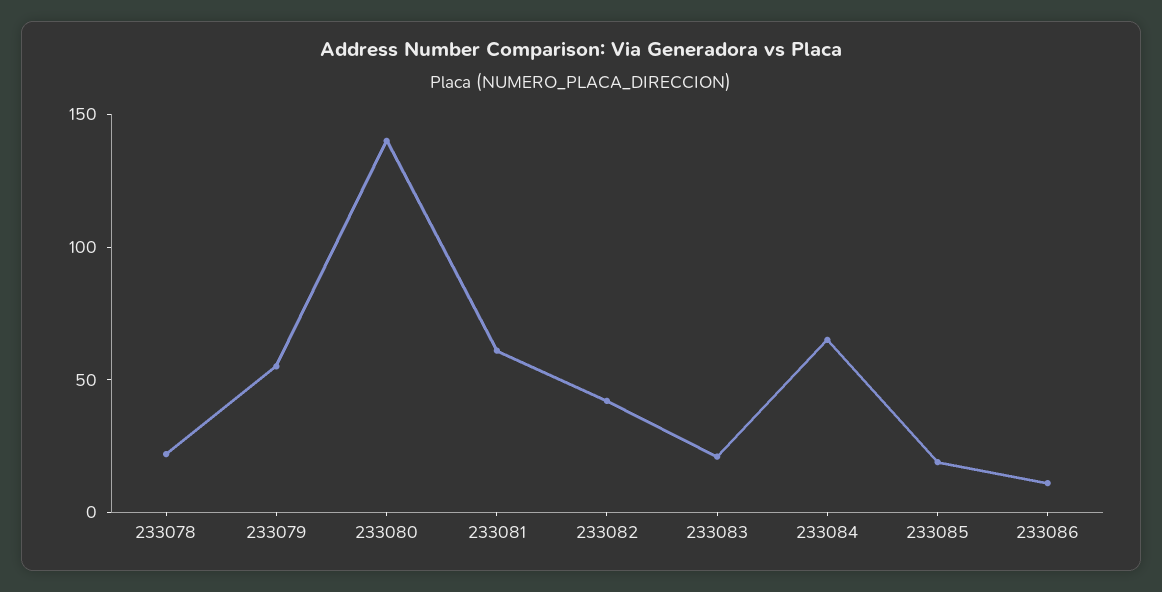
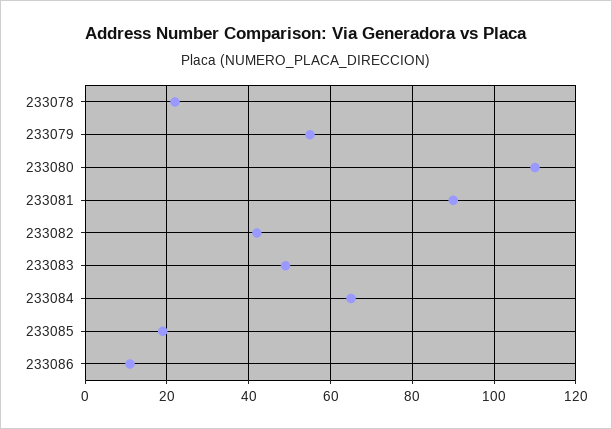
  {
    "233078": 20,
    "233079": 55,
-   "233080": 140,
+   "233080": 110,
-   "233081": 60,
+   "233081": 90,
    "233082": 40,
-   "233083": 20,
+   "233083": 50,
    "233084": 65,
    "233085": 20,
    "233086": 10
  }

